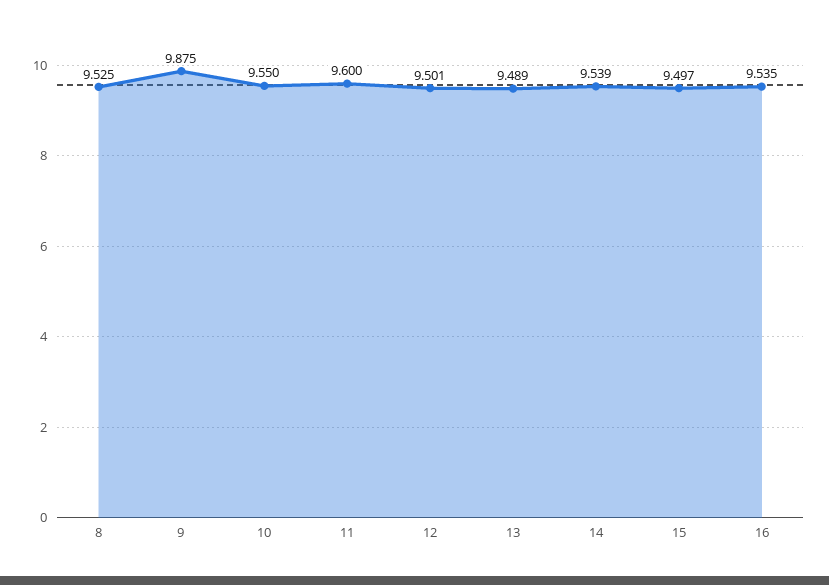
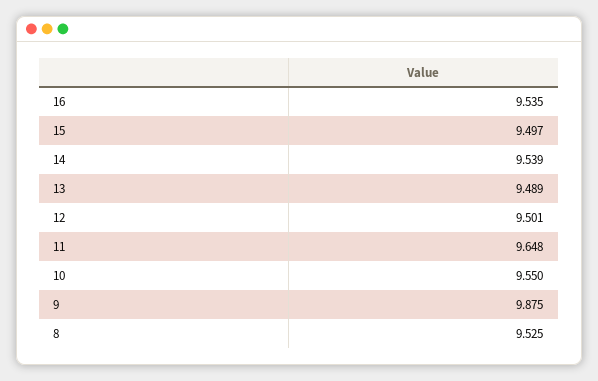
  {
    "8": 9.525,
    "9": 9.875,
    "10": 9.55,
-   "11": 9.6,
+   "11": 9.648,
    "12": 9.501,
    "13": 9.489,
    "14": 9.539,
    "15": 9.497,
    "16": 9.535
  }

